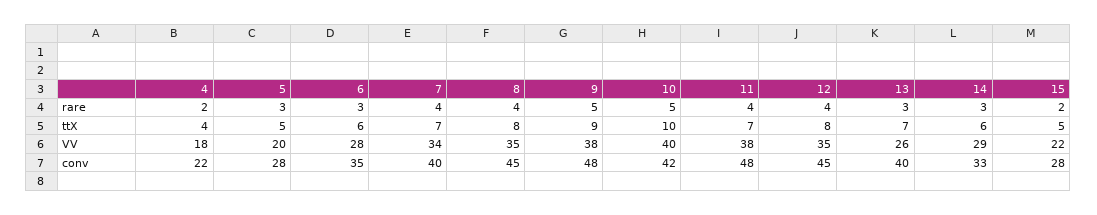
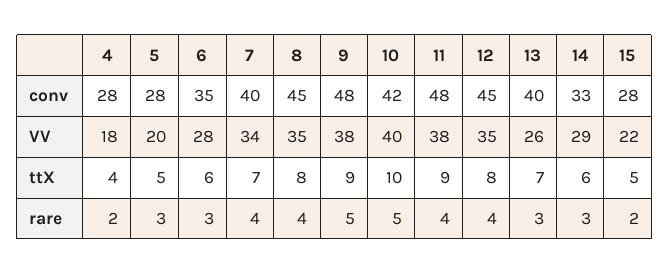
  {
    "4": {
      "rare": 2,
      "ttX": 4,
      "VV": 18,
-     "conv": 22
+     "conv": 28
    },
    "5": {
      "rare": 3,
      "ttX": 5,
      "VV": 20,
      "conv": 28
    },
    "6": {
      "rare": 3,
      "ttX": 6,
      "VV": 28,
      "conv": 35
    },
    "7": {
      "rare": 4,
      "ttX": 7,
      "VV": 34,
      "conv": 40
    },
    "8": {
      "rare": 4,
      "ttX": 8,
      "VV": 35,
      "conv": 45
    },
    "9": {
      "rare": 5,
      "ttX": 9,
      "VV": 38,
      "conv": 48
    },
    "10": {
      "rare": 5,
      "ttX": 10,
      "VV": 40,
      "conv": 42
    },
    "11": {
      "rare": 4,
-     "ttX": 7,
+     "ttX": 9,
      "VV": 38,
      "conv": 48
    },
    "12": {
      "rare": 4,
      "ttX": 8,
      "VV": 35,
      "conv": 45
    },
    "13": {
      "rare": 3,
      "ttX": 7,
      "VV": 26,
      "conv": 40
    },
    "14": {
      "rare": 3,
      "ttX": 6,
      "VV": 29,
      "conv": 33
    },
    "15": {
      "rare": 2,
      "ttX": 5,
      "VV": 22,
      "conv": 28
    }
  }

